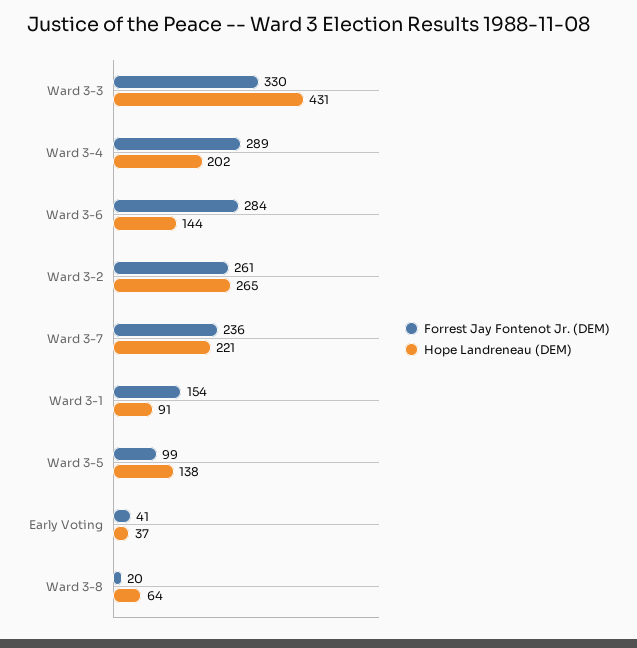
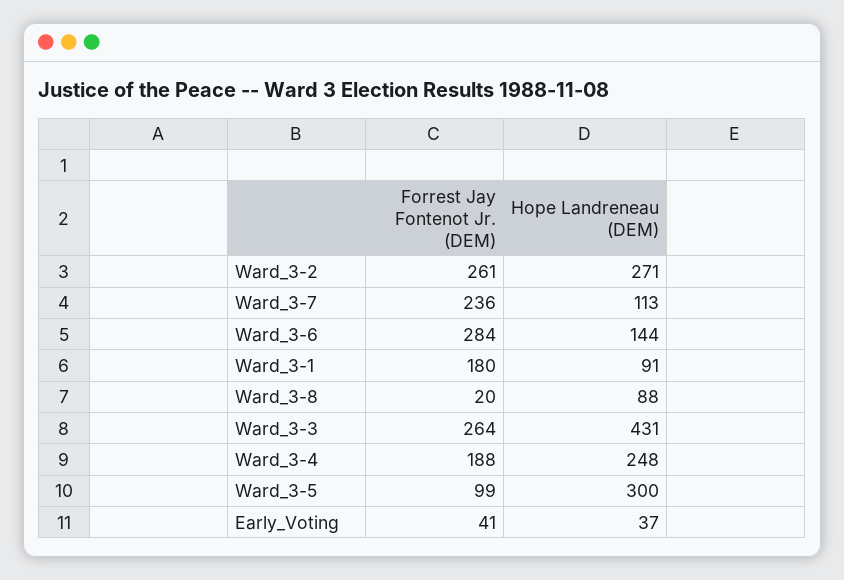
  {
    "Forrest Jay Fontenot Jr. (DEM)": {
-     "Ward 3-3": 330,
+     "Ward 3-3": 264,
-     "Ward 3-4": 289,
+     "Ward 3-4": 188,
      "Ward 3-6": 284,
      "Ward 3-2": 261,
      "Ward 3-7": 236,
-     "Ward 3-1": 154,
+     "Ward 3-1": 180,
      "Ward 3-5": 99,
      "Early Voting": 41,
      "Ward 3-8": 20
    },
    "Hope Landreneau (DEM)": {
      "Ward 3-3": 431,
-     "Ward 3-4": 202,
+     "Ward 3-4": 248,
      "Ward 3-6": 144,
-     "Ward 3-2": 265,
+     "Ward 3-2": 271,
-     "Ward 3-7": 221,
+     "Ward 3-7": 113,
      "Ward 3-1": 91,
-     "Ward 3-5": 138,
+     "Ward 3-5": 300,
      "Early Voting": 37,
-     "Ward 3-8": 64
+     "Ward 3-8": 88
    }
  }

